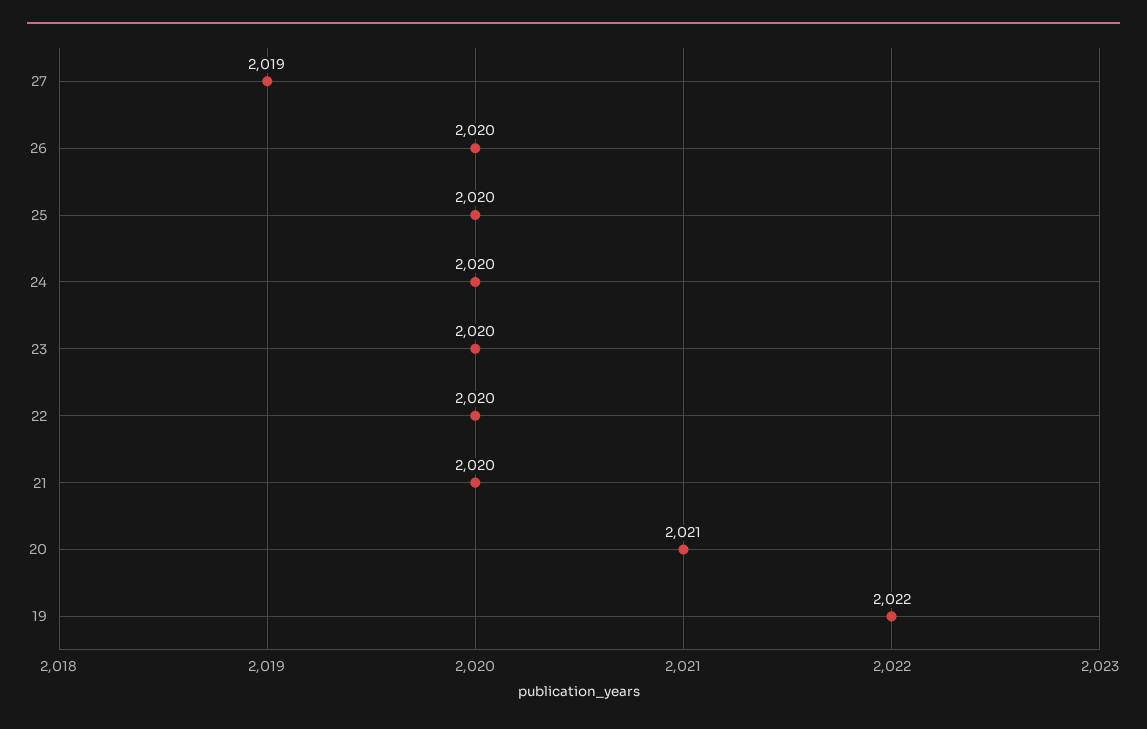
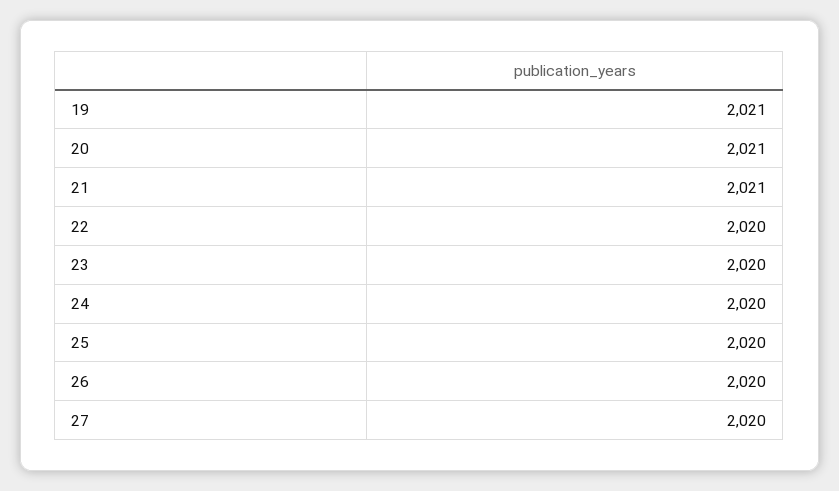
  {
-   "27": 2019,
+   "27": 2020,
    "26": 2020,
    "25": 2020,
    "24": 2020,
    "23": 2020,
    "22": 2020,
-   "21": 2020,
+   "21": 2021,
    "20": 2021,
-   "19": 2022
+   "19": 2021
  }

